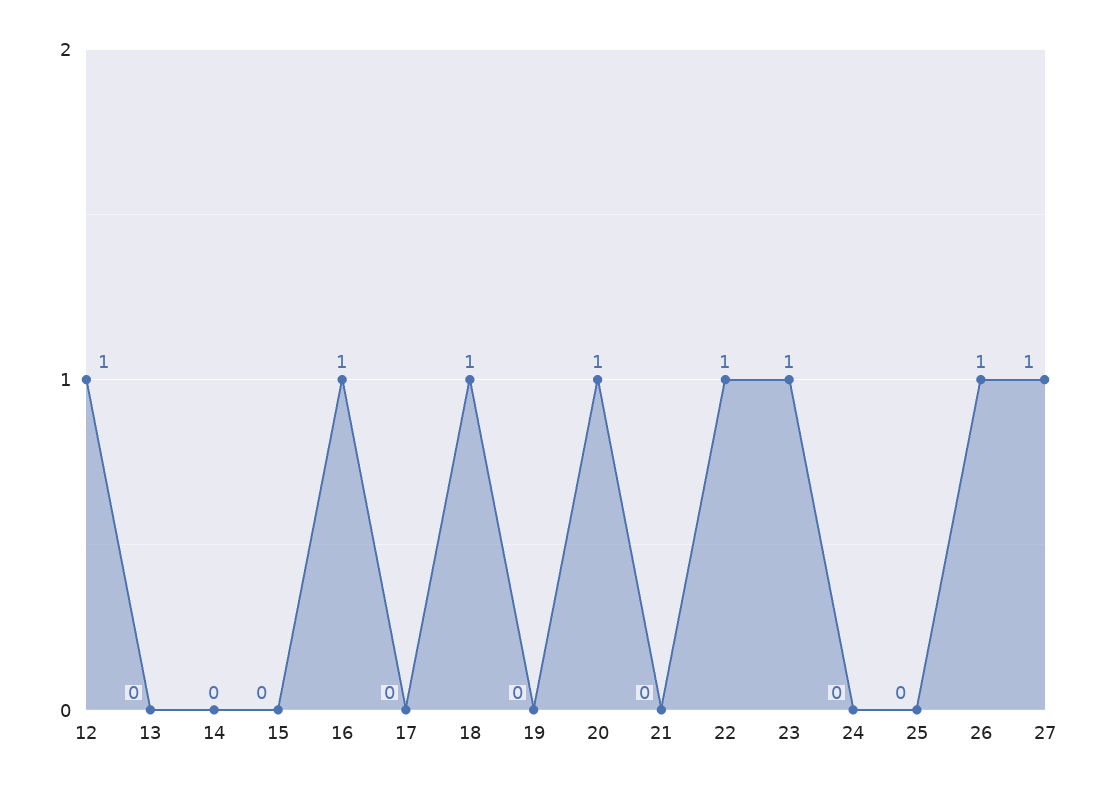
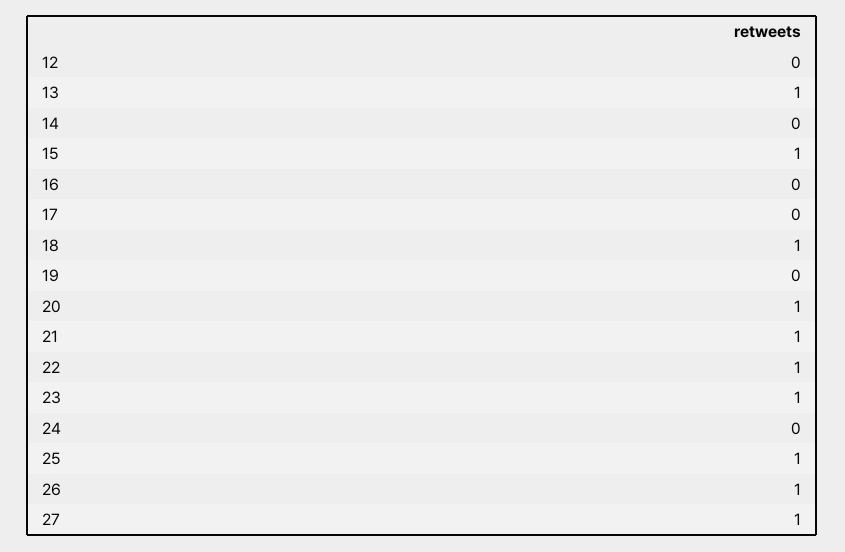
  {
-   "12": 1,
+   "12": 0,
-   "13": 0,
+   "13": 1,
    "14": 0,
-   "15": 0,
+   "15": 1,
-   "16": 1,
+   "16": 0,
    "17": 0,
    "18": 1,
    "19": 0,
    "20": 1,
-   "21": 0,
+   "21": 1,
    "22": 1,
    "23": 1,
    "24": 0,
-   "25": 0,
+   "25": 1,
    "26": 1,
    "27": 1
  }

